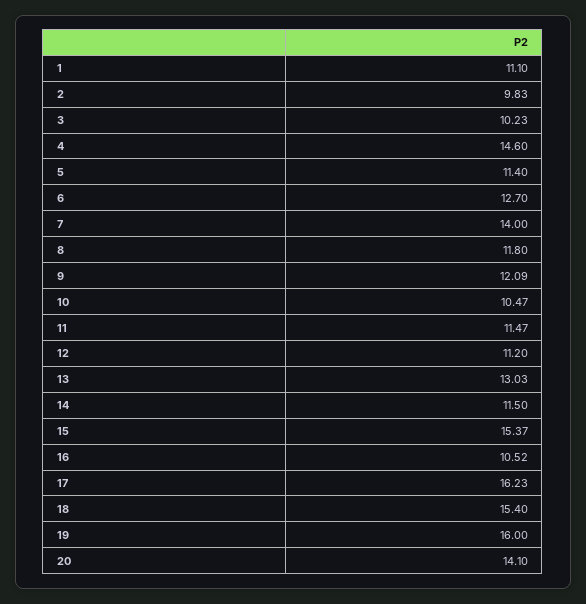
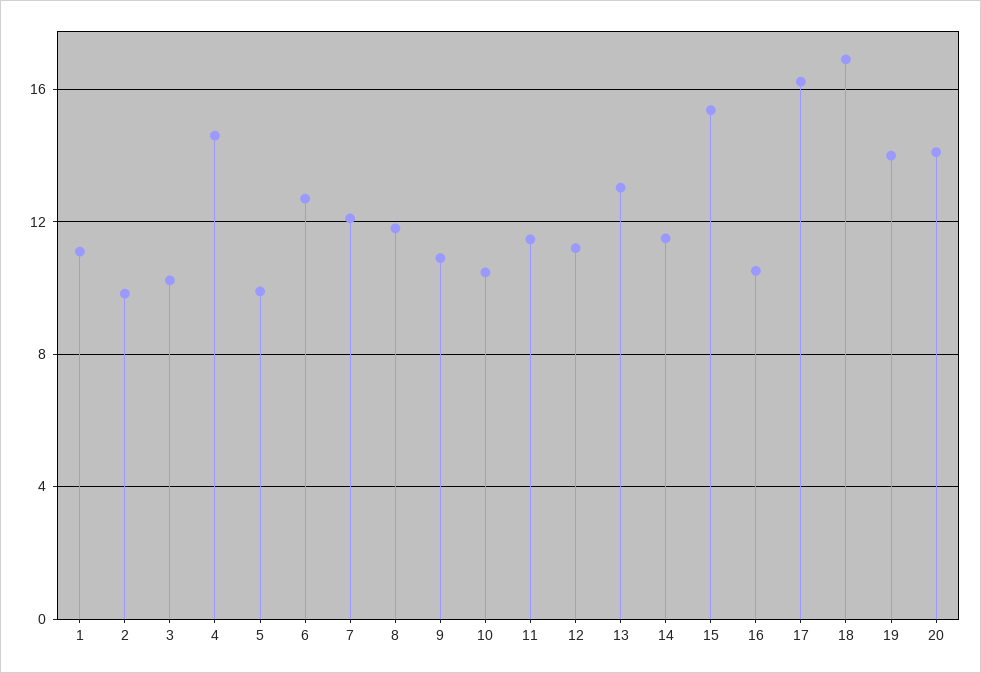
  {
    "1": 11.1,
    "2": 9.83,
    "3": 10.23,
    "4": 14.6,
-   "5": 11.4,
+   "5": 10,
    "6": 12.7,
-   "7": 14,
+   "7": 12,
    "8": 11.8,
-   "9": 12.09,
+   "9": 11,
    "10": 10.47,
    "11": 11.47,
    "12": 11.2,
    "13": 13.03,
    "14": 11.5,
    "15": 15.37,
    "16": 10.52,
    "17": 16.23,
-   "18": 15.4,
+   "18": 17,
-   "19": 16,
+   "19": 14,
    "20": 14.1
  }

